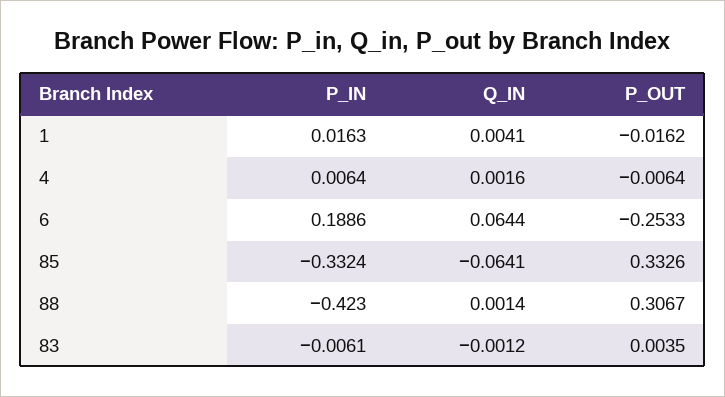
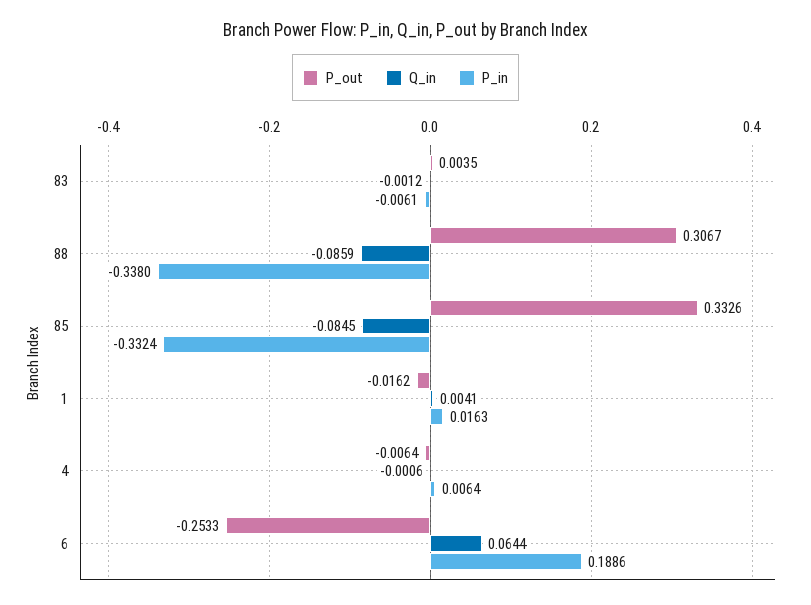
  {
    "P_IN": {
      "1": 0.0163,
      "4": 0.0064,
      "6": 0.1886,
      "85": -0.3324,
-     "88": -0.423,
+     "88": -0.338,
      "83": -0.0061
    },
    "Q_IN": {
      "1": 0.0041,
-     "4": 0.0016,
+     "4": -0.0006,
      "6": 0.0644,
-     "85": -0.0641,
+     "85": -0.0845,
-     "88": 0.0014,
+     "88": -0.0859,
      "83": -0.0012
    },
    "P_OUT": {
      "1": -0.0162,
      "4": -0.0064,
      "6": -0.2533,
      "85": 0.3326,
      "88": 0.3067,
      "83": 0.0035
    }
  }

